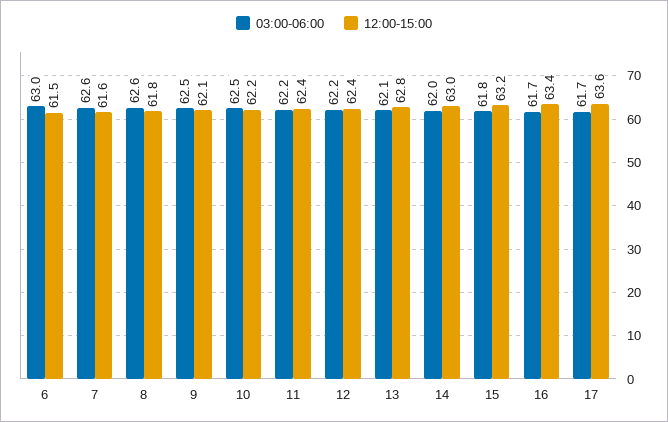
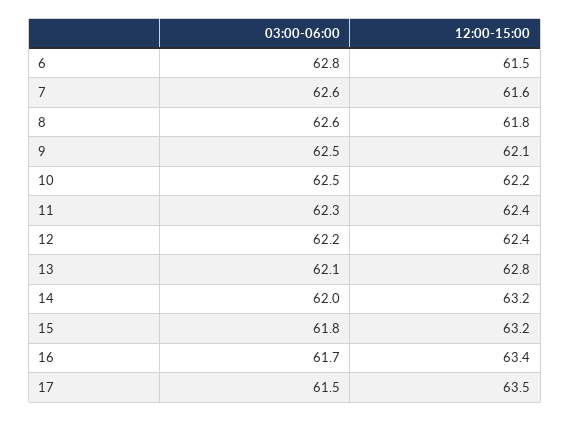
  {
    "03:00-06:00": {
-     "6": 63,
+     "6": 62.8,
      "7": 62.6,
      "8": 62.6,
      "9": 62.5,
      "10": 62.5,
-     "11": 62.2,
+     "11": 62.3,
      "12": 62.2,
      "13": 62.1,
      "14": 62,
      "15": 61.8,
      "16": 61.7,
-     "17": 61.7
+     "17": 61.5
    },
    "12:00-15:00": {
      "6": 61.5,
      "7": 61.6,
      "8": 61.8,
      "9": 62.1,
      "10": 62.2,
      "11": 62.4,
      "12": 62.4,
      "13": 62.8,
-     "14": 63,
+     "14": 63.2,
      "15": 63.2,
      "16": 63.4,
-     "17": 63.6
+     "17": 63.5
    }
  }

